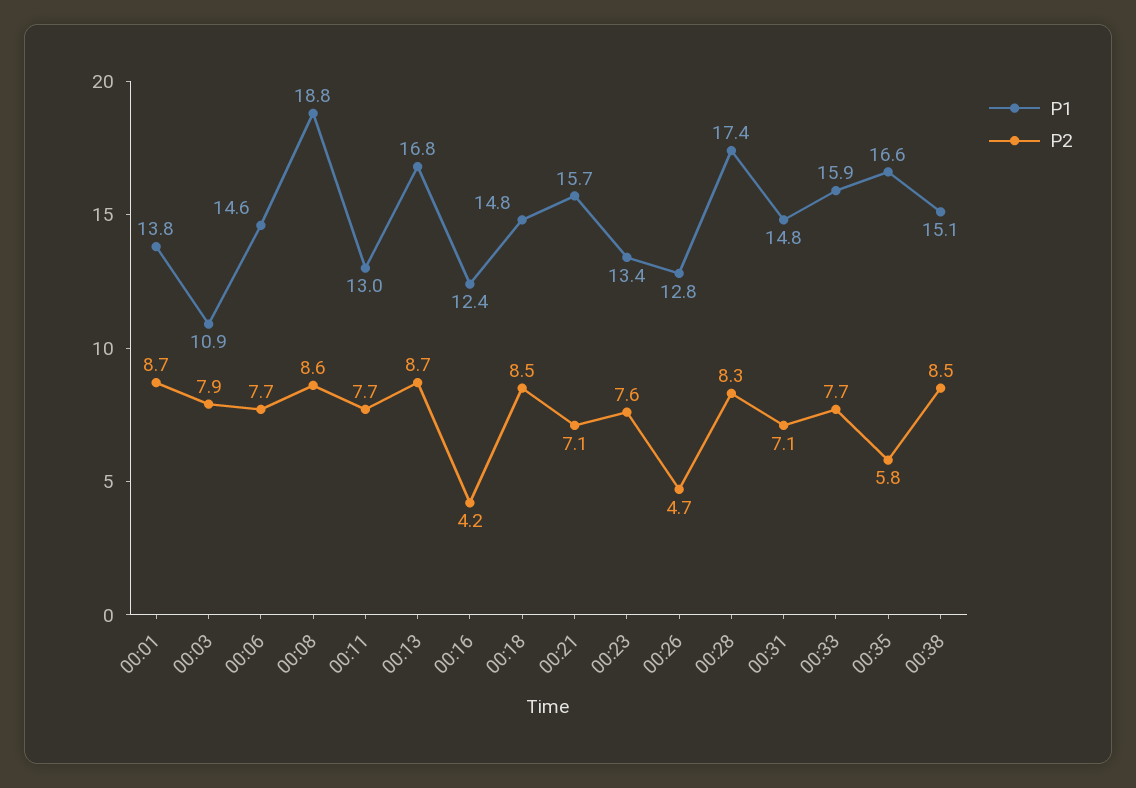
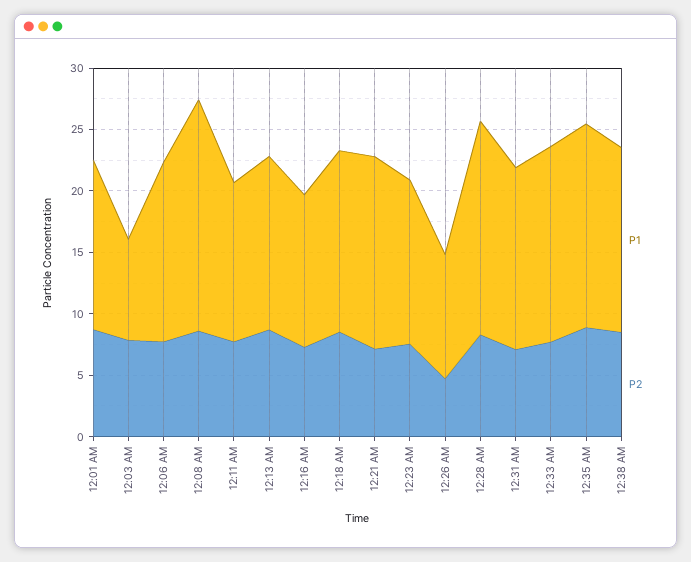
  {
    "P1": {
      "00:01": 13.8,
-     "00:03": 10.9,
+     "00:03": 8,
      "00:06": 14.6,
      "00:08": 18.8,
      "00:11": 13,
-     "00:13": 16.8,
+     "00:13": 14,
      "00:16": 12.4,
      "00:18": 14.8,
      "00:21": 15.7,
      "00:23": 13.4,
-     "00:26": 12.8,
+     "00:26": 10,
      "00:28": 17.4,
      "00:31": 14.8,
      "00:33": 15.9,
      "00:35": 16.6,
      "00:38": 15.1
    },
    "P2": {
      "00:01": 8.7,
      "00:03": 7.9,
      "00:06": 7.7,
      "00:08": 8.6,
      "00:11": 7.7,
      "00:13": 8.7,
-     "00:16": 4.2,
+     "00:16": 7,
      "00:18": 8.5,
      "00:21": 7.1,
      "00:23": 7.6,
      "00:26": 4.7,
      "00:28": 8.3,
      "00:31": 7.1,
      "00:33": 7.7,
-     "00:35": 5.8,
+     "00:35": 9,
      "00:38": 8.5
    }
  }

